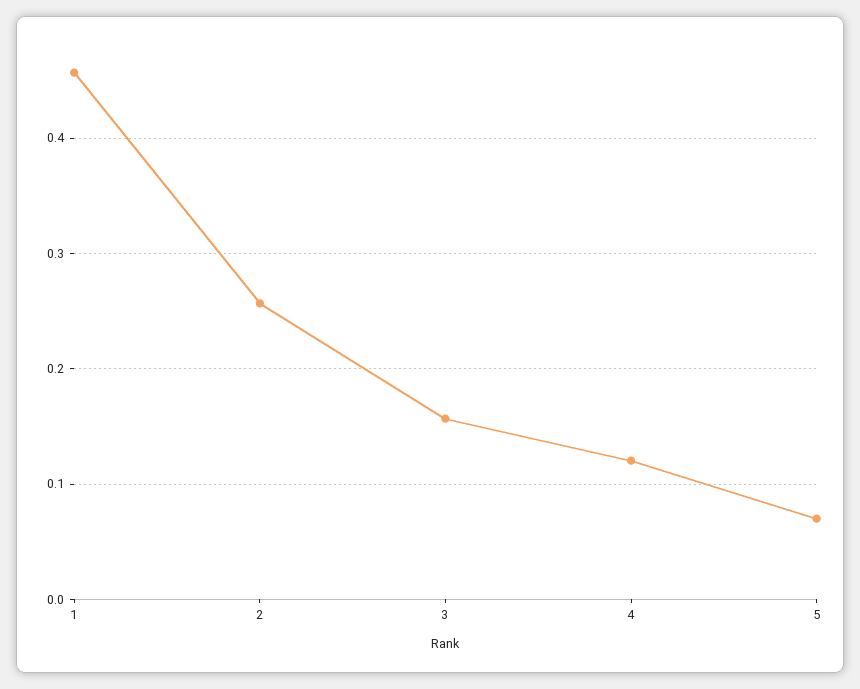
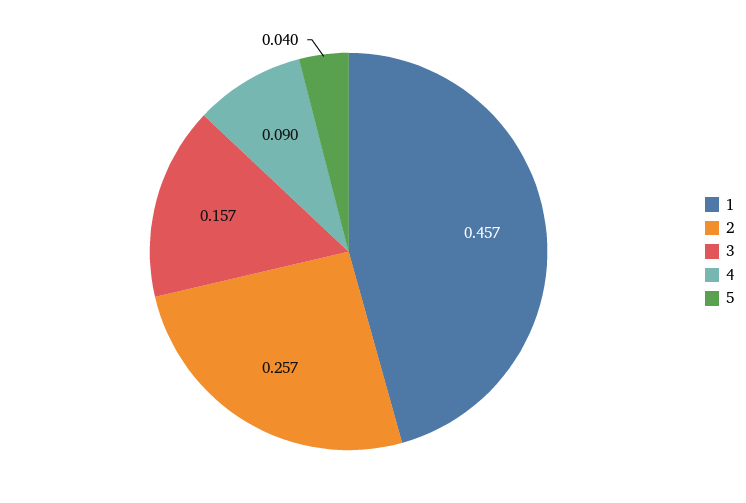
  {
    "1": 0.457,
    "2": 0.257,
    "3": 0.157,
-   "4": 0.12,
+   "4": 0.09,
-   "5": 0.07
+   "5": 0.04
  }

